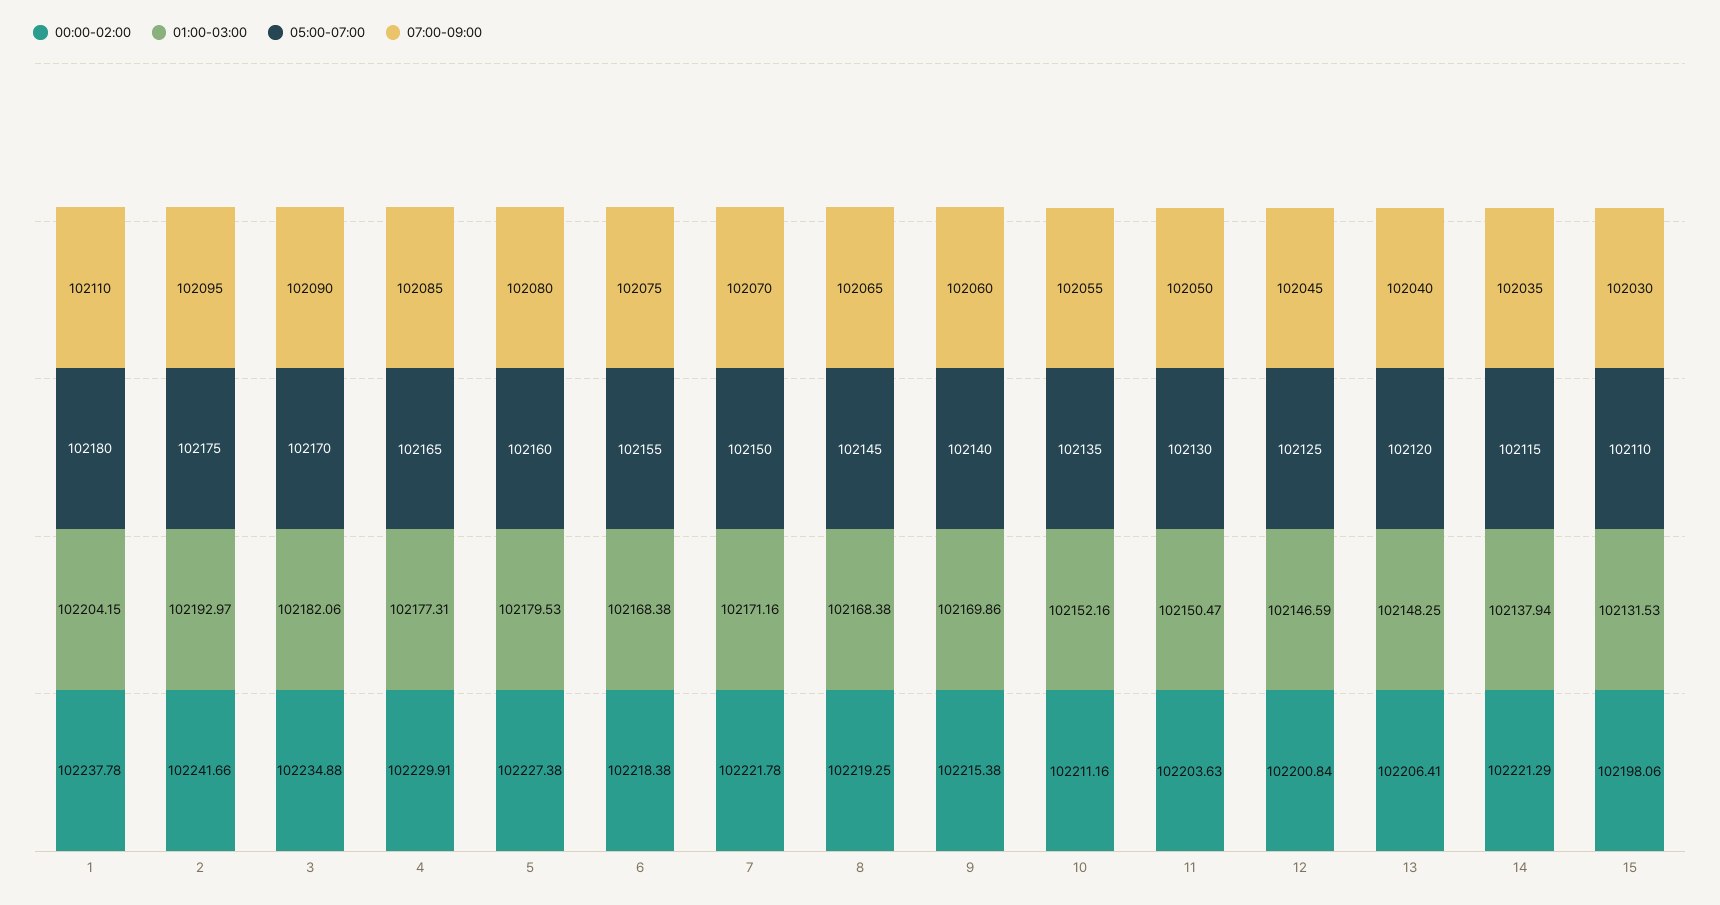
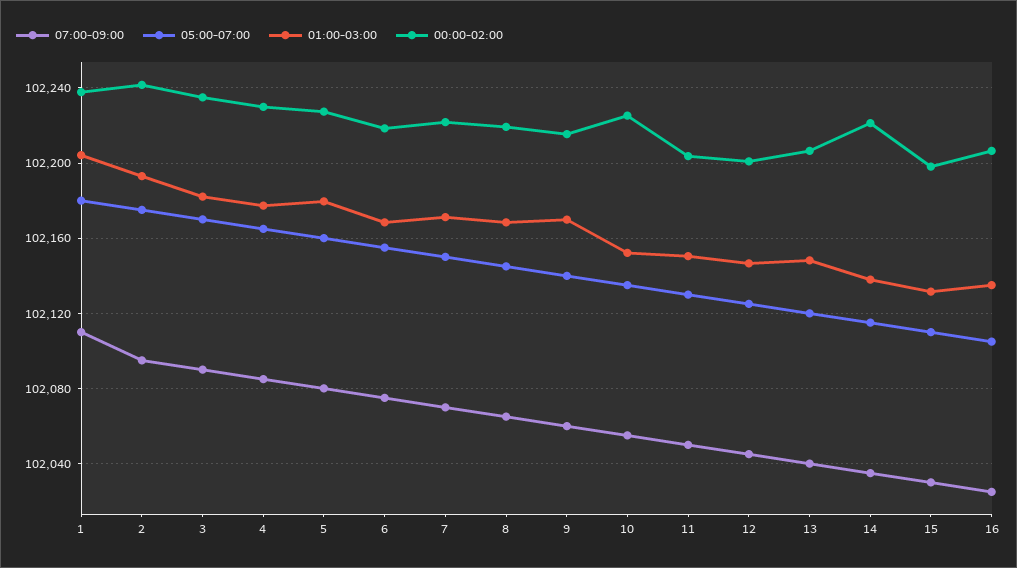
  {
    "00:00-02:00": {
      "1": 102237.78,
      "2": 102241.66,
      "3": 102234.88,
      "4": 102229.91,
      "5": 102227.38,
      "6": 102218.38,
      "7": 102221.78,
      "8": 102219.25,
      "9": 102215.38,
-     "10": 102211.16,
+     "10": 102225,
      "11": 102203.63,
      "12": 102200.84,
      "13": 102206.41,
      "14": 102221.29,
-     "15": 102198.06
+     "15": 102198.06,
+     "16": 102205
    },
    "01:00-03:00": {
      "1": 102204.15,
      "2": 102192.97,
      "3": 102182.06,
      "4": 102177.31,
      "5": 102179.53,
      "6": 102168.38,
      "7": 102171.16,
      "8": 102168.38,
      "9": 102169.86,
      "10": 102152.16,
      "11": 102150.47,
      "12": 102146.59,
      "13": 102148.25,
      "14": 102137.94,
-     "15": 102131.53
+     "15": 102131.53,
+     "16": 102135
    },
    "05:00-07:00": {
      "1": 102180,
      "2": 102175,
      "3": 102170,
      "4": 102165,
      "5": 102160,
      "6": 102155,
      "7": 102150,
      "8": 102145,
      "9": 102140,
      "10": 102135,
      "11": 102130,
      "12": 102125,
      "13": 102120,
      "14": 102115,
-     "15": 102110
+     "15": 102110,
+     "16": 102105
    },
    "07:00-09:00": {
      "1": 102110,
      "2": 102095,
      "3": 102090,
      "4": 102085,
      "5": 102080,
      "6": 102075,
      "7": 102070,
      "8": 102065,
      "9": 102060,
      "10": 102055,
      "11": 102050,
      "12": 102045,
      "13": 102040,
      "14": 102035,
-     "15": 102030
+     "15": 102030,
+     "16": 102025
    }
  }

